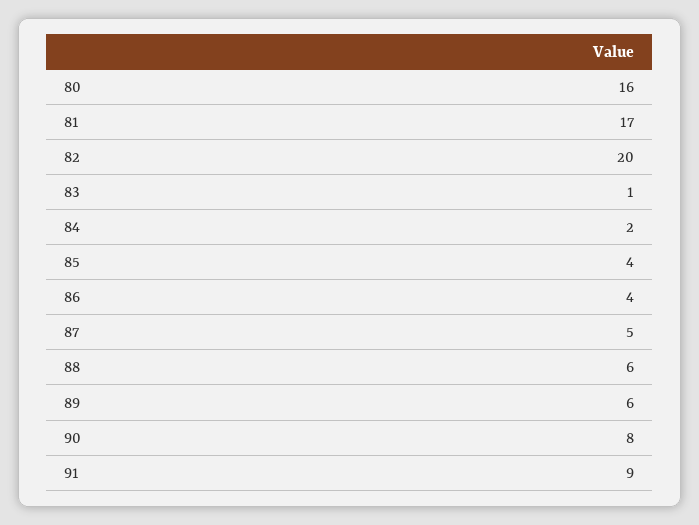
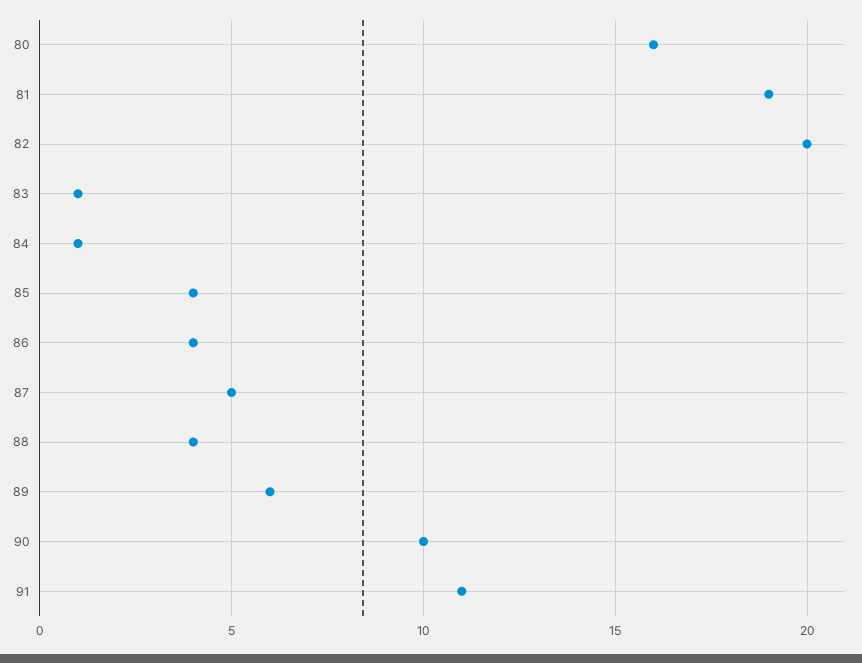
  {
    "80": 16,
-   "81": 17,
+   "81": 19,
    "82": 20,
    "83": 1,
-   "84": 2,
+   "84": 1,
    "85": 4,
    "86": 4,
    "87": 5,
-   "88": 6,
+   "88": 4,
    "89": 6,
-   "90": 8,
+   "90": 10,
-   "91": 9
+   "91": 11
  }

